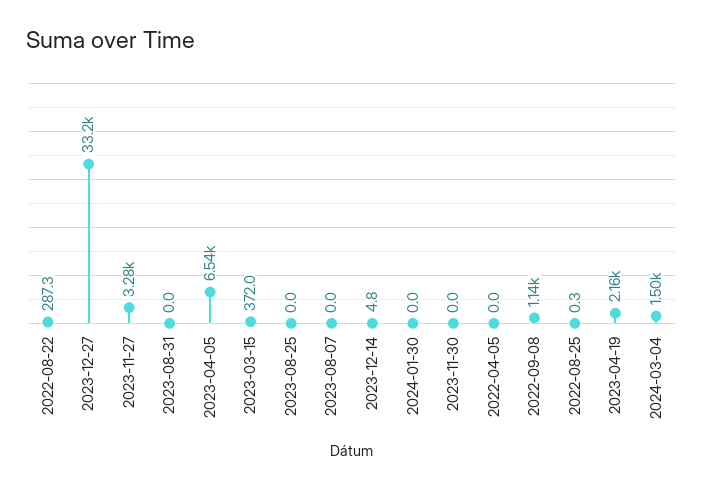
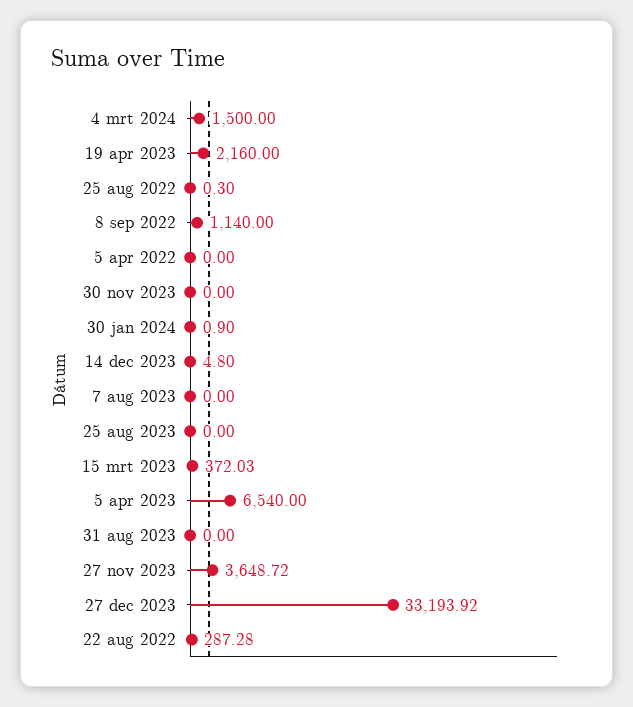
  {
    "2022-08-22": 287.28,
    "2023-12-27": 33193.92,
-   "2023-11-27": 3280,
+   "2023-11-27": 3648.72,
    "2023-08-31": 0,
    "2023-04-05": 6540,
    "2023-03-15": 372.03,
    "2023-08-25": 0,
    "2023-08-07": 0,
    "2023-12-14": 4.8,
-   "2024-01-30": 0,
+   "2024-01-30": 0.9,
    "2023-11-30": 0,
    "2022-04-05": 0,
    "2022-09-08": 1140,
    "2022-08-25": 0.3,
    "2023-04-19": 2160,
    "2024-03-04": 1500
  }

